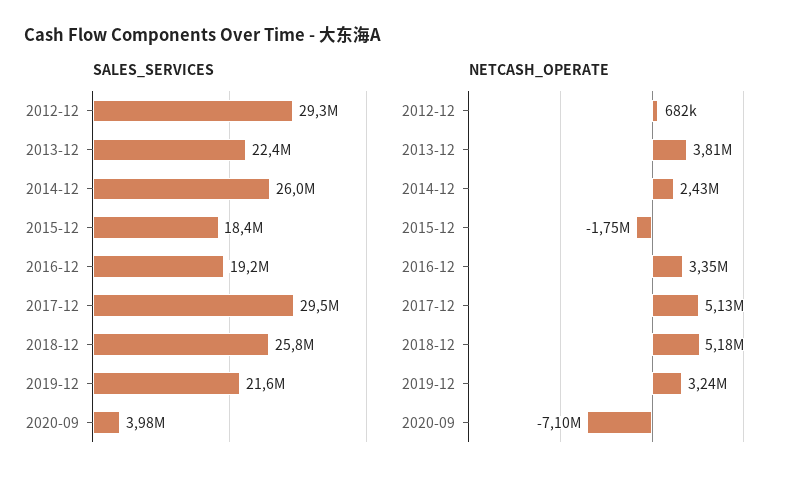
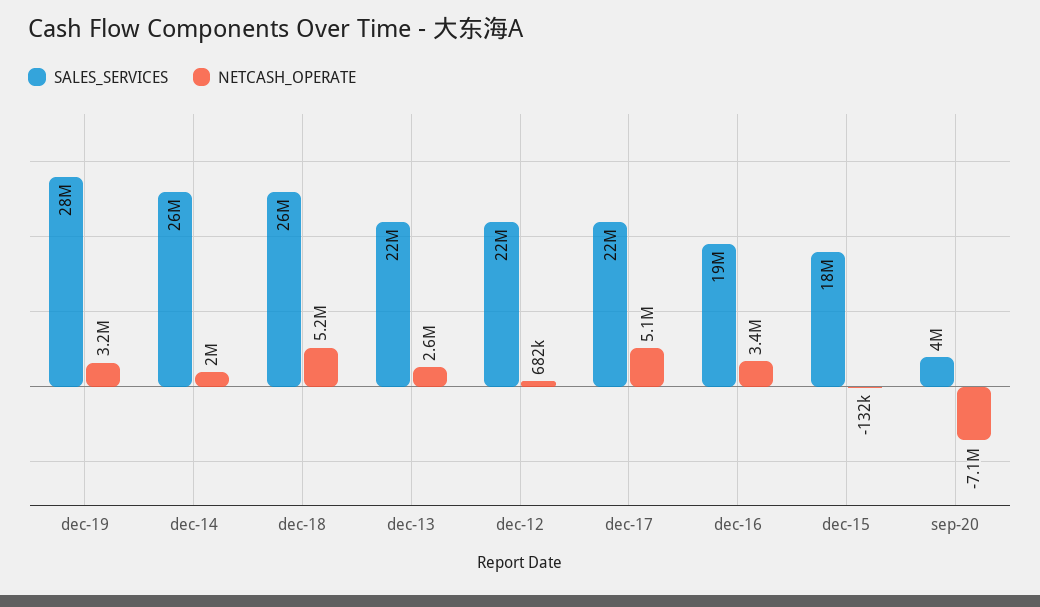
  {
    "SALES_SERVICES": {
-     "2012-12": 29300000,
+     "2012-12": 22000000,
      "2013-12": 22400000,
      "2014-12": 26000000,
      "2015-12": 18400000,
      "2016-12": 19200000,
-     "2017-12": 29500000,
+     "2017-12": 22000000,
      "2018-12": 25800000,
-     "2019-12": 21600000,
+     "2019-12": 28000000,
      "2020-09": 3980000
    },
    "NETCASH_OPERATE": {
      "2012-12": 682000,
-     "2013-12": 3810000,
+     "2013-12": 2600000,
-     "2014-12": 2430000,
+     "2014-12": 2000000,
-     "2015-12": -1750000,
+     "2015-12": -132000,
      "2016-12": 3350000,
      "2017-12": 5130000,
      "2018-12": 5180000,
      "2019-12": 3240000,
      "2020-09": -7100000
    }
  }

